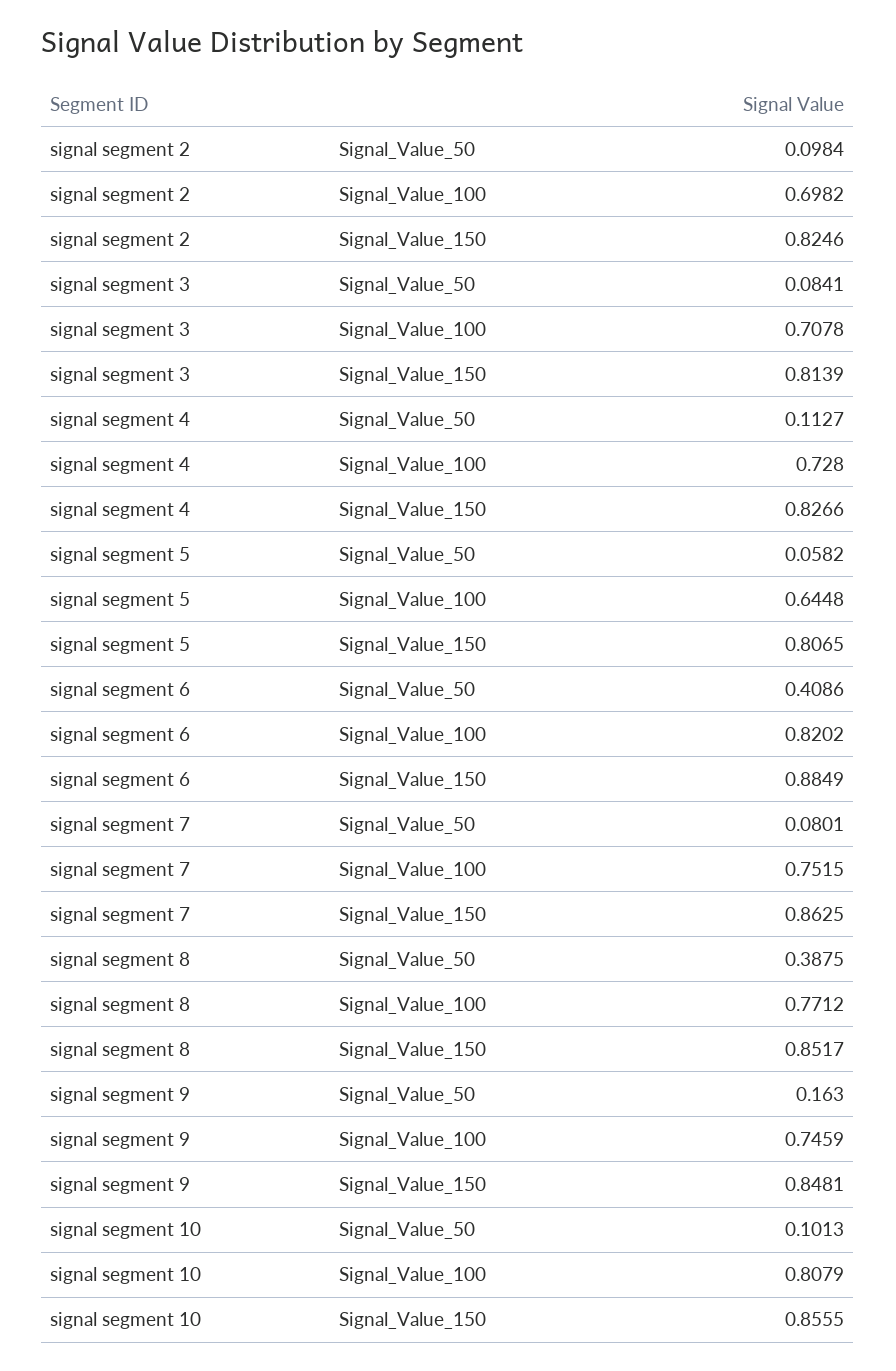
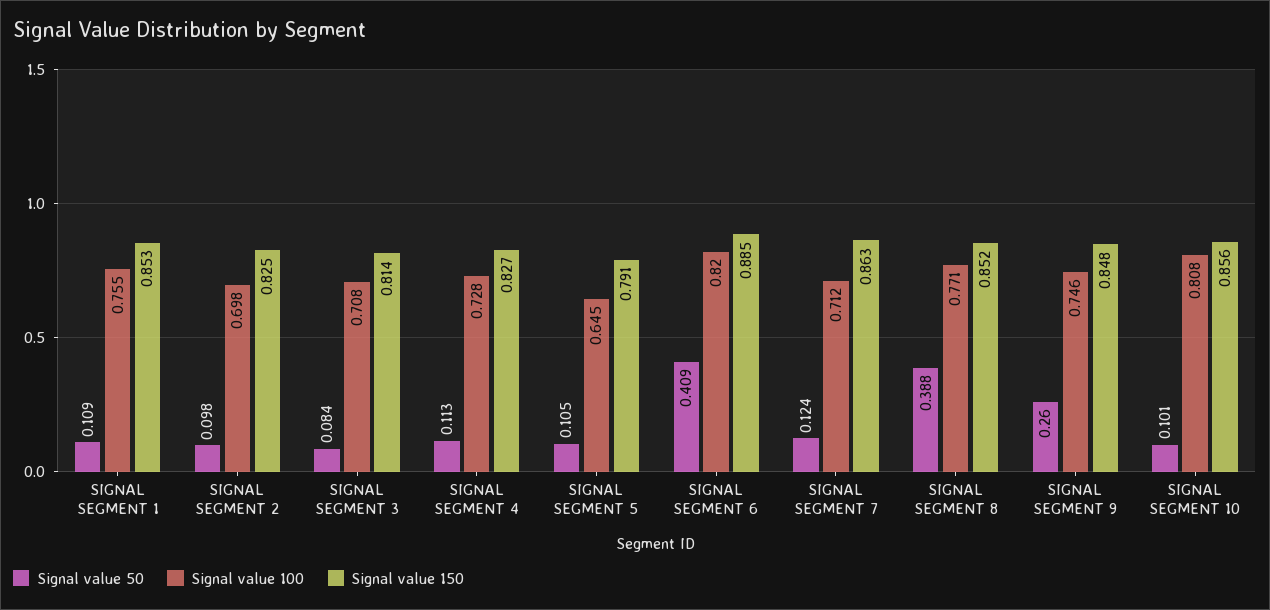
  {
    "Signal_Value_50": {
      "signal segment 2": 0.0984,
      "signal segment 3": 0.0841,
      "signal segment 4": 0.1127,
-     "signal segment 5": 0.0582,
+     "signal segment 5": 0.105,
      "signal segment 6": 0.4086,
-     "signal segment 7": 0.0801,
+     "signal segment 7": 0.124,
      "signal segment 8": 0.3875,
-     "signal segment 9": 0.163,
+     "signal segment 9": 0.26,
-     "signal segment 10": 0.1013
+     "signal segment 10": 0.1013,
+     "SIGNAL SEGMENT 1": 0.109
    },
    "Signal_Value_100": {
      "signal segment 2": 0.6982,
      "signal segment 3": 0.7078,
      "signal segment 4": 0.728,
      "signal segment 5": 0.6448,
      "signal segment 6": 0.8202,
-     "signal segment 7": 0.7515,
+     "signal segment 7": 0.712,
      "signal segment 8": 0.7712,
      "signal segment 9": 0.7459,
-     "signal segment 10": 0.8079
+     "signal segment 10": 0.8079,
+     "SIGNAL SEGMENT 1": 0.755
    },
    "Signal_Value_150": {
      "signal segment 2": 0.8246,
      "signal segment 3": 0.8139,
      "signal segment 4": 0.8266,
-     "signal segment 5": 0.8065,
+     "signal segment 5": 0.791,
      "signal segment 6": 0.8849,
      "signal segment 7": 0.8625,
      "signal segment 8": 0.8517,
      "signal segment 9": 0.8481,
-     "signal segment 10": 0.8555
+     "signal segment 10": 0.8555,
+     "SIGNAL SEGMENT 1": 0.853
    }
  }

